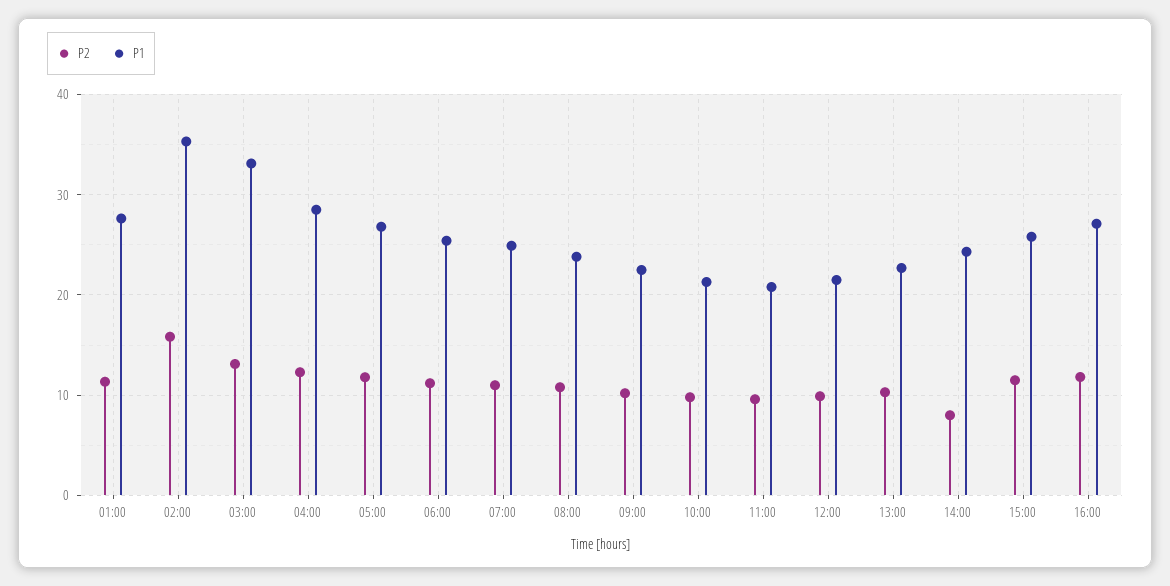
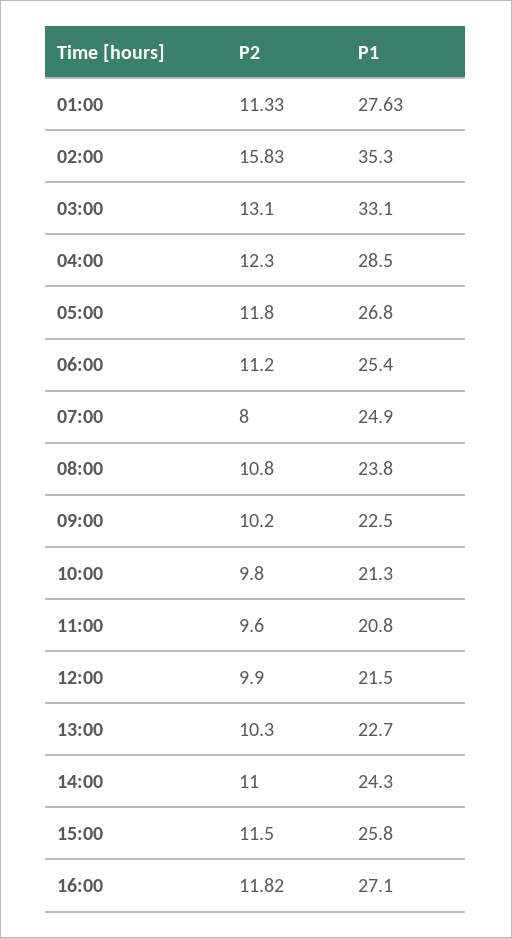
  {
    "P2": {
      "01:00": 11.33,
      "02:00": 15.83,
      "03:00": 13.1,
      "04:00": 12.3,
      "05:00": 11.8,
      "06:00": 11.2,
-     "07:00": 11,
+     "07:00": 8,
      "08:00": 10.8,
      "09:00": 10.2,
      "10:00": 9.8,
      "11:00": 9.6,
      "12:00": 9.9,
      "13:00": 10.3,
-     "14:00": 8,
+     "14:00": 11,
      "15:00": 11.5,
      "16:00": 11.82
    },
    "P1": {
      "01:00": 27.63,
      "02:00": 35.3,
      "03:00": 33.1,
      "04:00": 28.5,
      "05:00": 26.8,
      "06:00": 25.4,
      "07:00": 24.9,
      "08:00": 23.8,
      "09:00": 22.5,
      "10:00": 21.3,
      "11:00": 20.8,
      "12:00": 21.5,
      "13:00": 22.7,
      "14:00": 24.3,
      "15:00": 25.8,
      "16:00": 27.1
    }
  }

